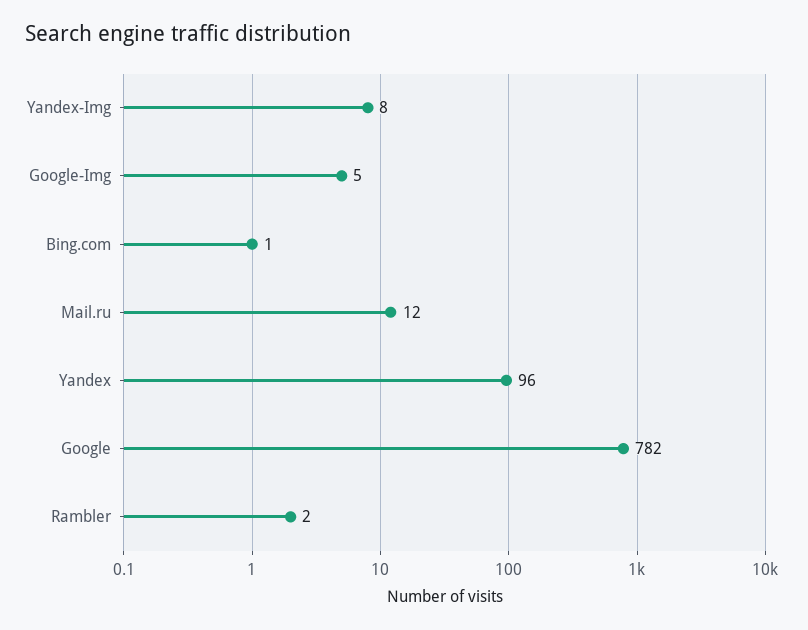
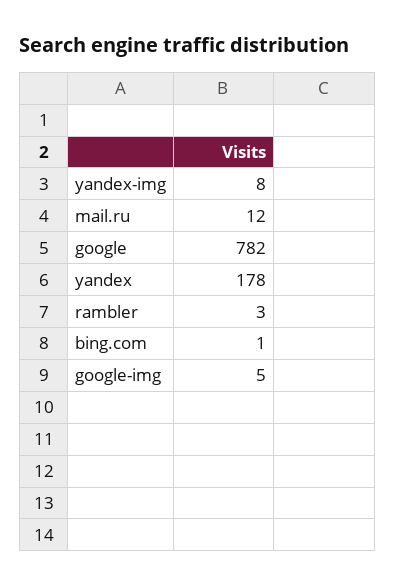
  {
    "Yandex-Img": 8,
    "Google-Img": 5,
    "Bing.com": 1,
    "Mail.ru": 12,
-   "Yandex": 96,
+   "Yandex": 178,
    "Google": 782,
-   "Rambler": 2
+   "Rambler": 3
  }

